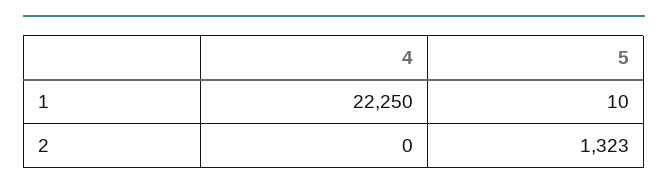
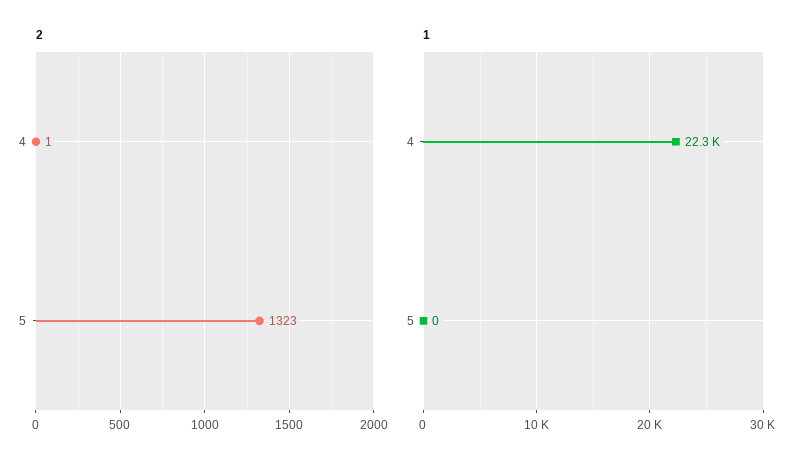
  {
    "1": {
      "4": 22250,
-     "5": 10
+     "5": 0
    },
    "2": {
-     "4": 0,
+     "4": 1,
      "5": 1323
    }
  }

